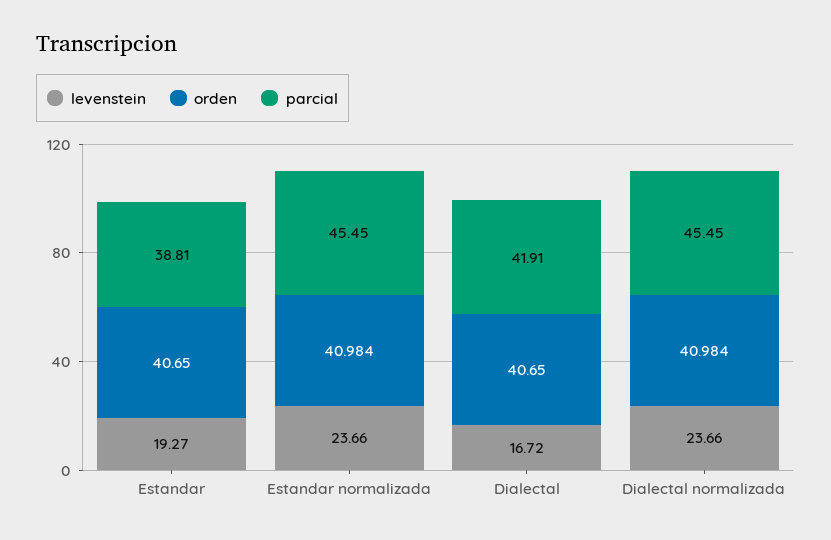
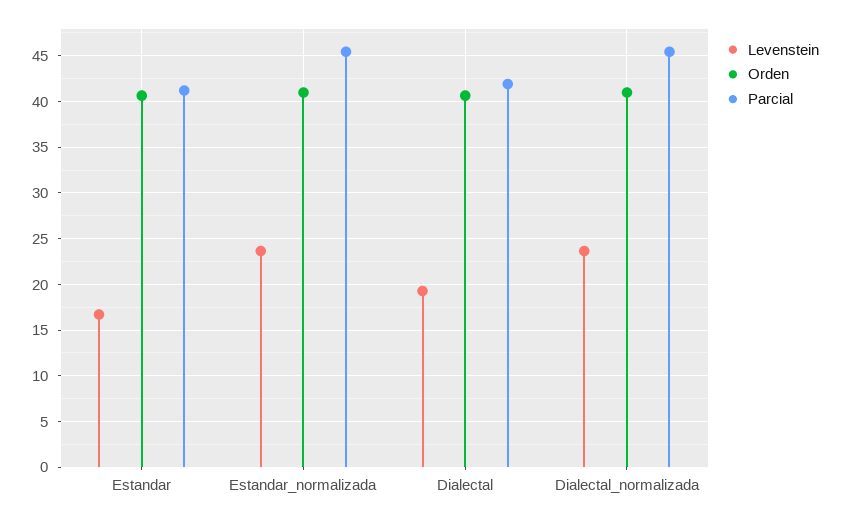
  {
    "levenstein": {
-     "Estandar": 19.27,
+     "Estandar": 17,
      "Estandar normalizada": 23.66,
-     "Dialectal": 16.72,
+     "Dialectal": 19,
      "Dialectal normalizada": 23.66
    },
    "orden": {
      "Estandar": 40.65,
      "Estandar normalizada": 40.984,
      "Dialectal": 40.65,
      "Dialectal normalizada": 40.984
    },
    "parcial": {
-     "Estandar": 38.81,
+     "Estandar": 41,
      "Estandar normalizada": 45.45,
      "Dialectal": 41.91,
      "Dialectal normalizada": 45.45
    }
  }

